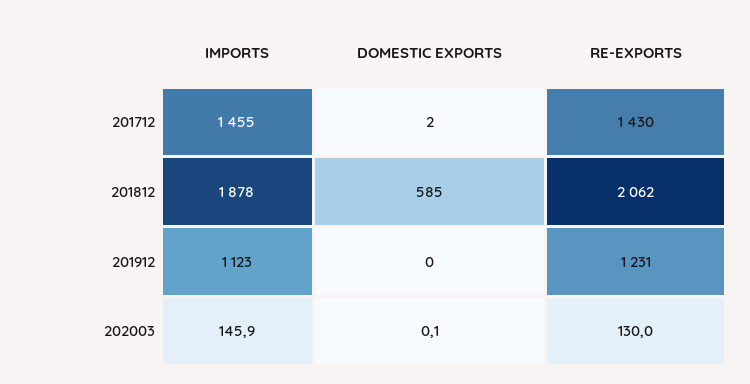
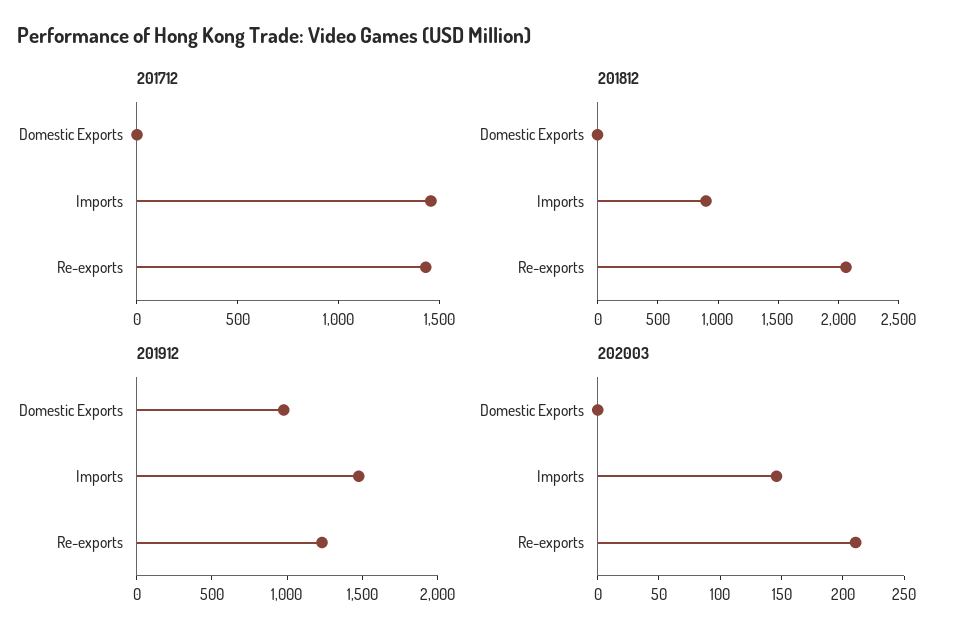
  {
    "201712": {
      "IMPORTS": 1455,
      "DOMESTIC EXPORTS": 2,
      "RE-EXPORTS": 1430
    },
    "201812": {
-     "IMPORTS": 1878,
+     "IMPORTS": 900,
-     "DOMESTIC EXPORTS": 585,
+     "DOMESTIC EXPORTS": 0,
      "RE-EXPORTS": 2062
    },
    "201912": {
-     "IMPORTS": 1123,
+     "IMPORTS": 1500,
-     "DOMESTIC EXPORTS": 0,
+     "DOMESTIC EXPORTS": 1000,
      "RE-EXPORTS": 1231
    },
    "202003": {
      "IMPORTS": 145.9,
      "DOMESTIC EXPORTS": 0.1,
-     "RE-EXPORTS": 130
+     "RE-EXPORTS": 210
    }
  }

